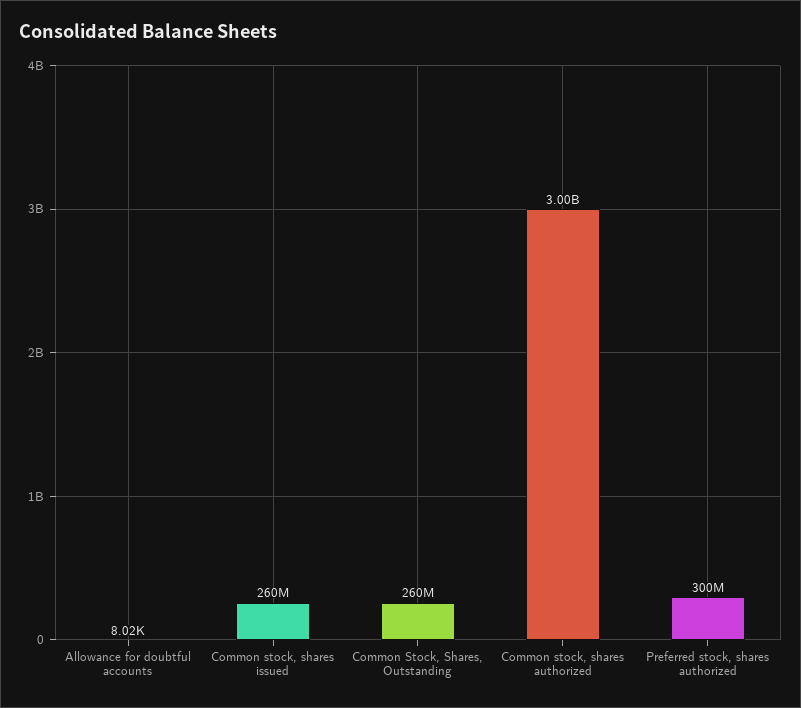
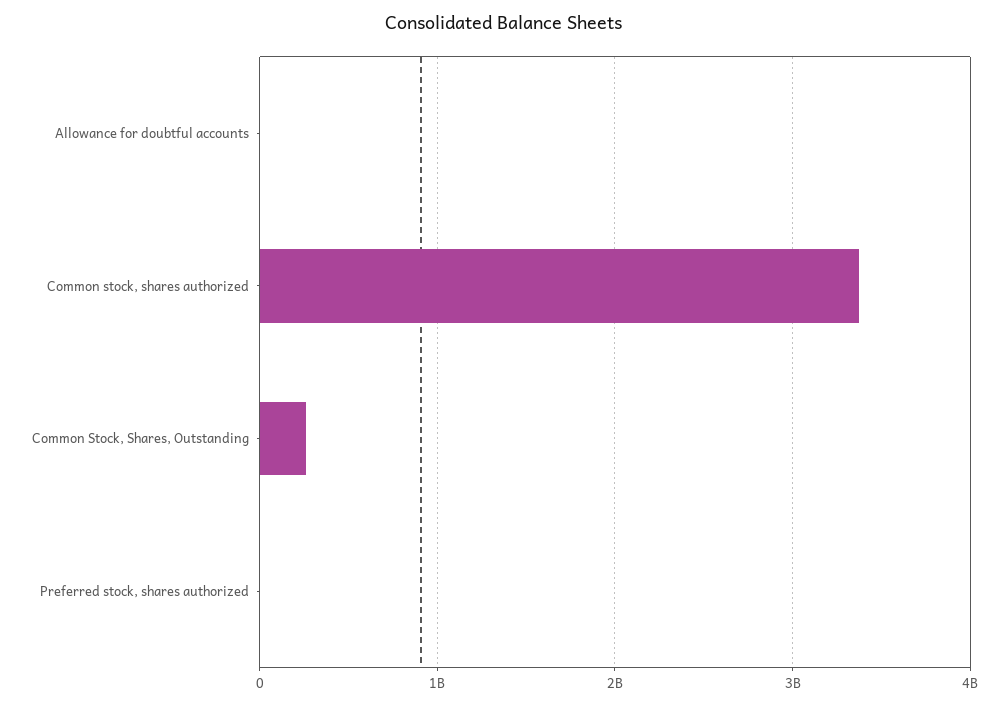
  {
    "Allowance for doubtful accounts": 8020,
-   "Common stock, shares issued": 260000000,
    "Common Stock, Shares, Outstanding": 260000000,
-   "Common stock, shares authorized": 3000000000,
+   "Common stock, shares authorized": 3400000000,
-   "Preferred stock, shares authorized": 300000000
+   "Preferred stock, shares authorized": 0
  }

